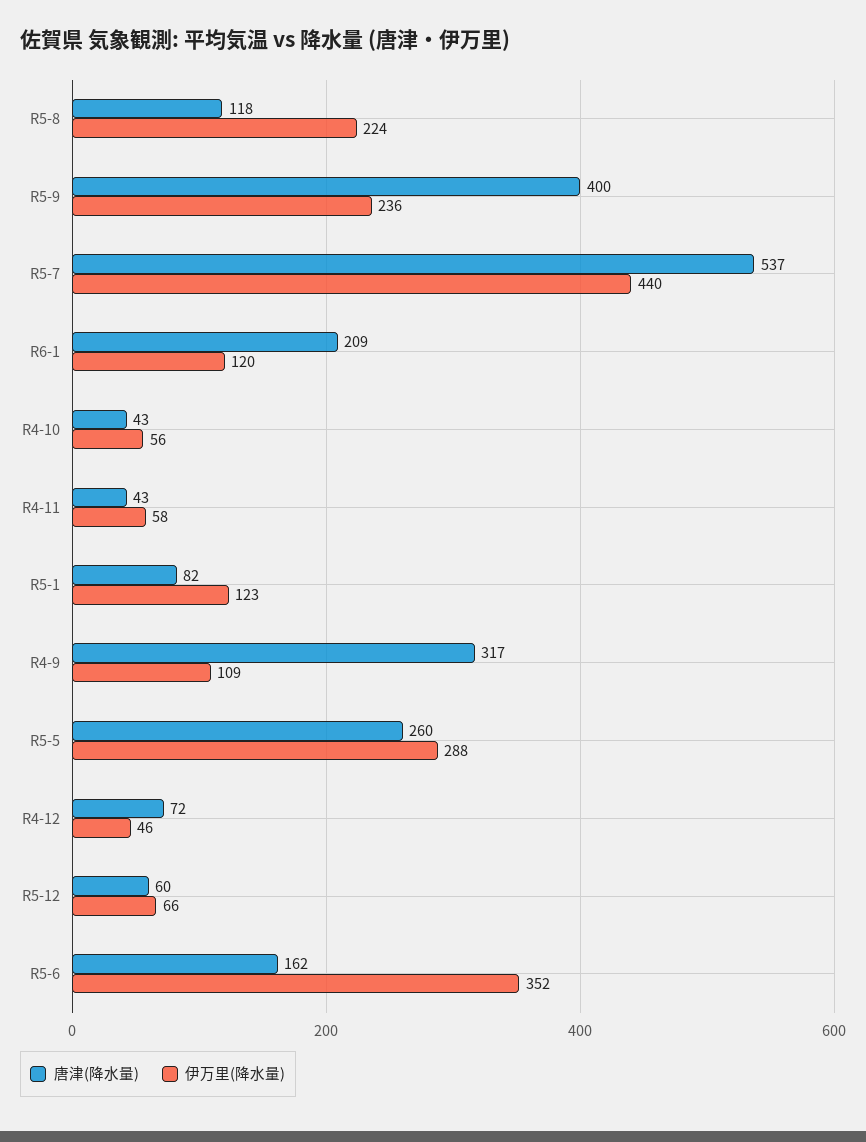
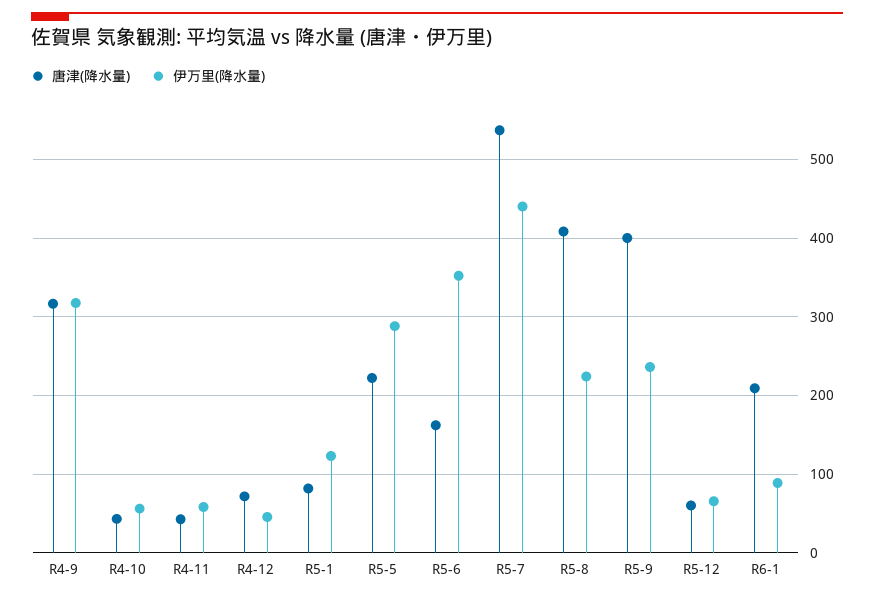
  {
    "唐津(降水量)": {
-     "R5-8": 118,
+     "R5-8": 410,
      "R5-9": 400,
      "R5-7": 537,
      "R6-1": 209,
      "R4-10": 43,
      "R4-11": 43,
      "R5-1": 82,
      "R4-9": 317,
-     "R5-5": 260,
+     "R5-5": 220,
      "R4-12": 72,
      "R5-12": 60,
      "R5-6": 162
    },
    "伊万里(降水量)": {
      "R5-8": 224,
      "R5-9": 236,
      "R5-7": 440,
-     "R6-1": 120,
+     "R6-1": 90,
      "R4-10": 56,
      "R4-11": 58,
      "R5-1": 123,
-     "R4-9": 109,
+     "R4-9": 320,
      "R5-5": 288,
      "R4-12": 46,
      "R5-12": 66,
      "R5-6": 352
    }
  }

